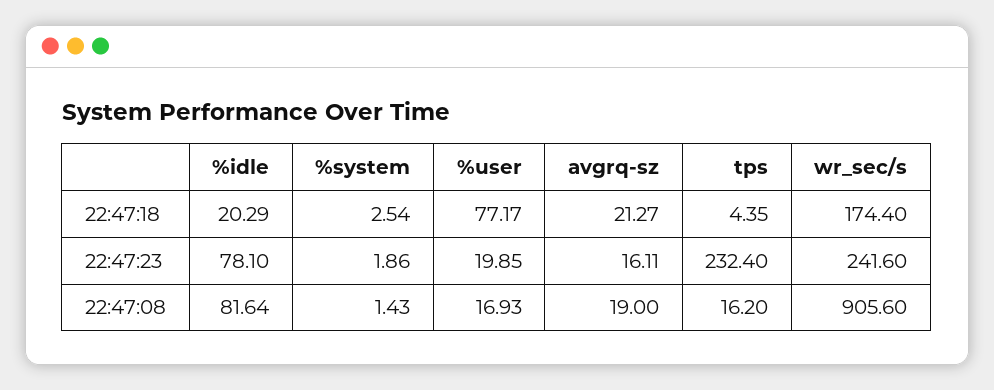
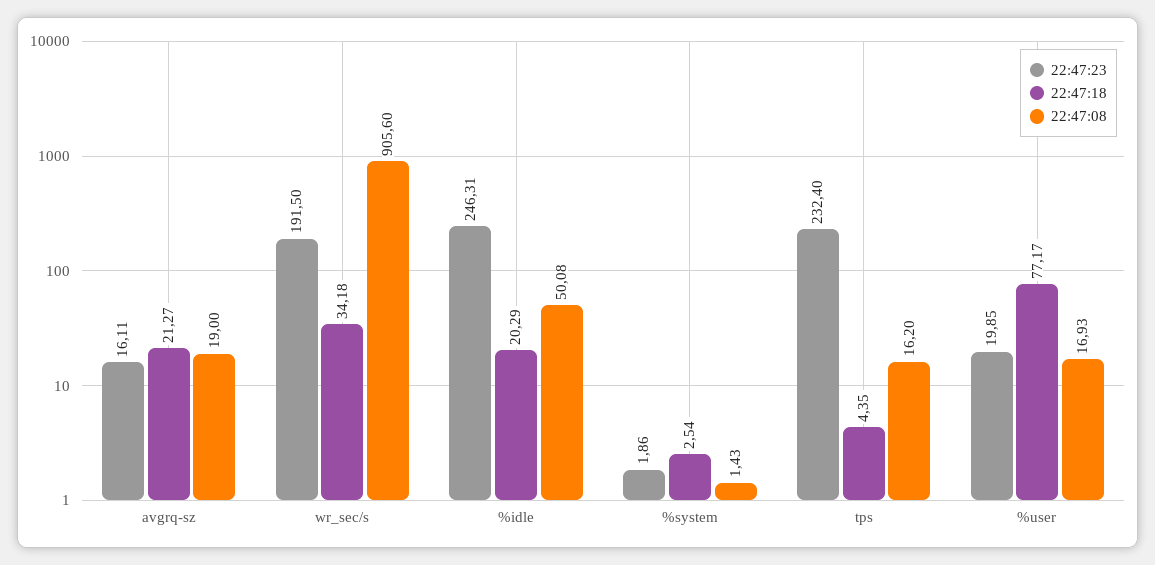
  {
    "22:47:18": {
      "%idle": 20.29,
      "%system": 2.54,
      "%user": 77.17,
      "avgrq-sz": 21.27,
      "tps": 4.35,
-     "wr_sec/s": 174.4
+     "wr_sec/s": 34.18
    },
    "22:47:23": {
-     "%idle": 78.1,
+     "%idle": 246.31,
      "%system": 1.86,
      "%user": 19.85,
      "avgrq-sz": 16.11,
      "tps": 232.4,
-     "wr_sec/s": 241.6
+     "wr_sec/s": 191.5
    },
    "22:47:08": {
-     "%idle": 81.64,
+     "%idle": 50.08,
      "%system": 1.43,
      "%user": 16.93,
      "avgrq-sz": 19,
      "tps": 16.2,
      "wr_sec/s": 905.6
    }
  }

